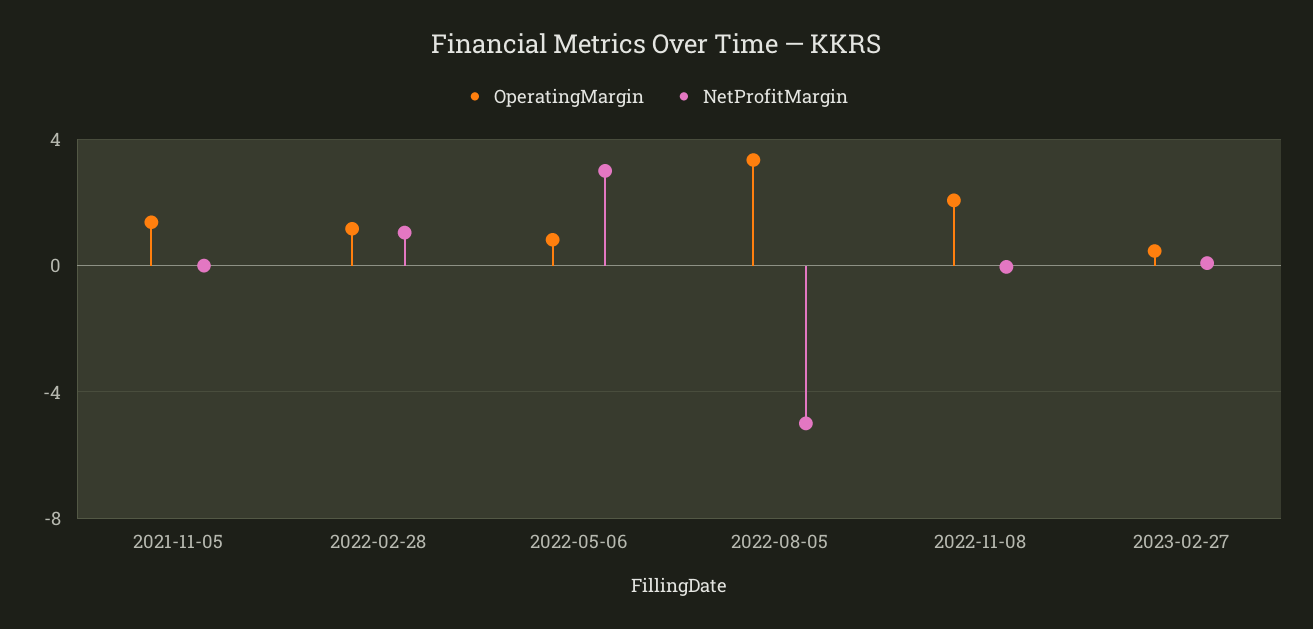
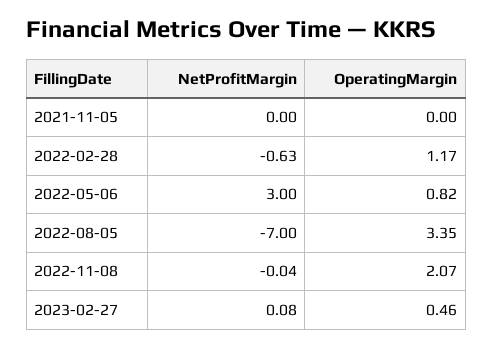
  {
    "OperatingMargin": {
-     "2021-11-05": 1.5,
+     "2021-11-05": 0,
      "2022-02-28": 1.17,
      "2022-05-06": 0.82,
      "2022-08-05": 3.35,
      "2022-11-08": 2.07,
      "2023-02-27": 0.46
    },
    "NetProfitMargin": {
      "2021-11-05": 0,
-     "2022-02-28": 1,
+     "2022-02-28": -0.63,
      "2022-05-06": 3,
-     "2022-08-05": -5,
+     "2022-08-05": -7,
      "2022-11-08": -0.04,
      "2023-02-27": 0.08
    }
  }

